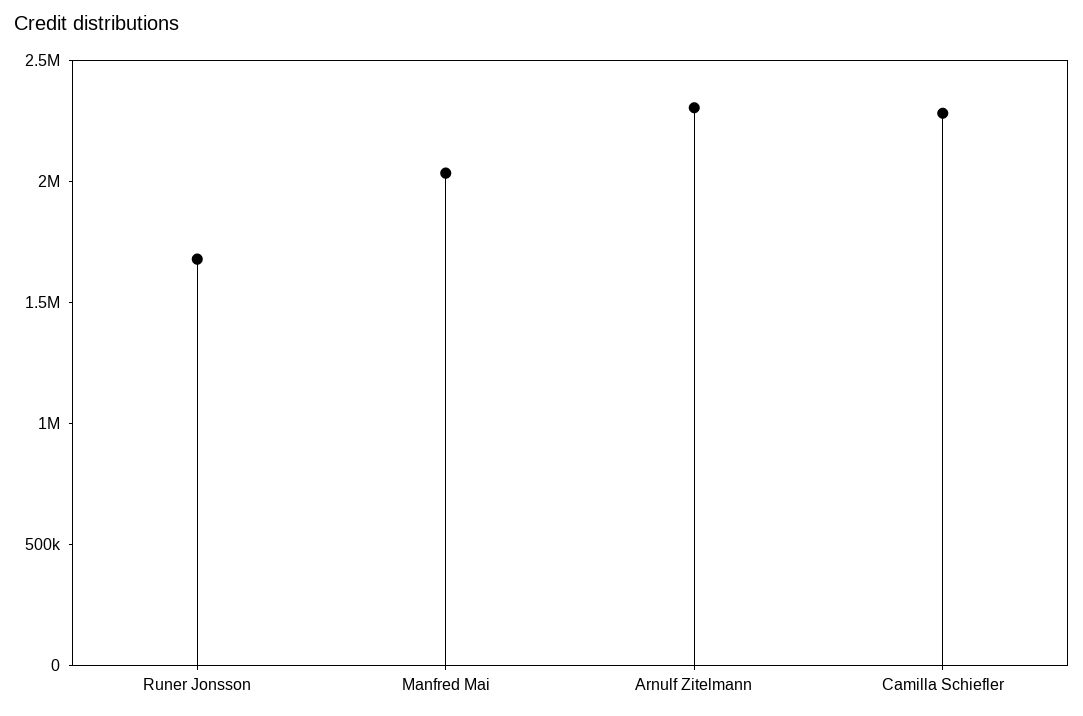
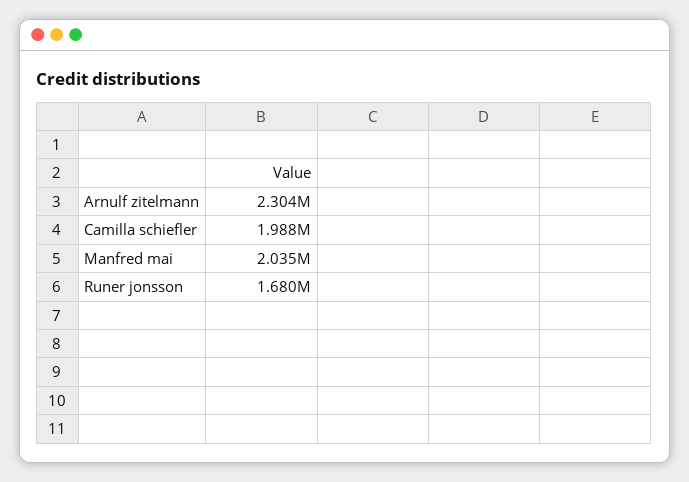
  {
    "Runer Jonsson": 1680000,
    "Manfred Mai": 2035000,
    "Arnulf Zitelmann": 2304000,
-   "Camilla Schiefler": 2300000
+   "Camilla Schiefler": 1988000
  }

